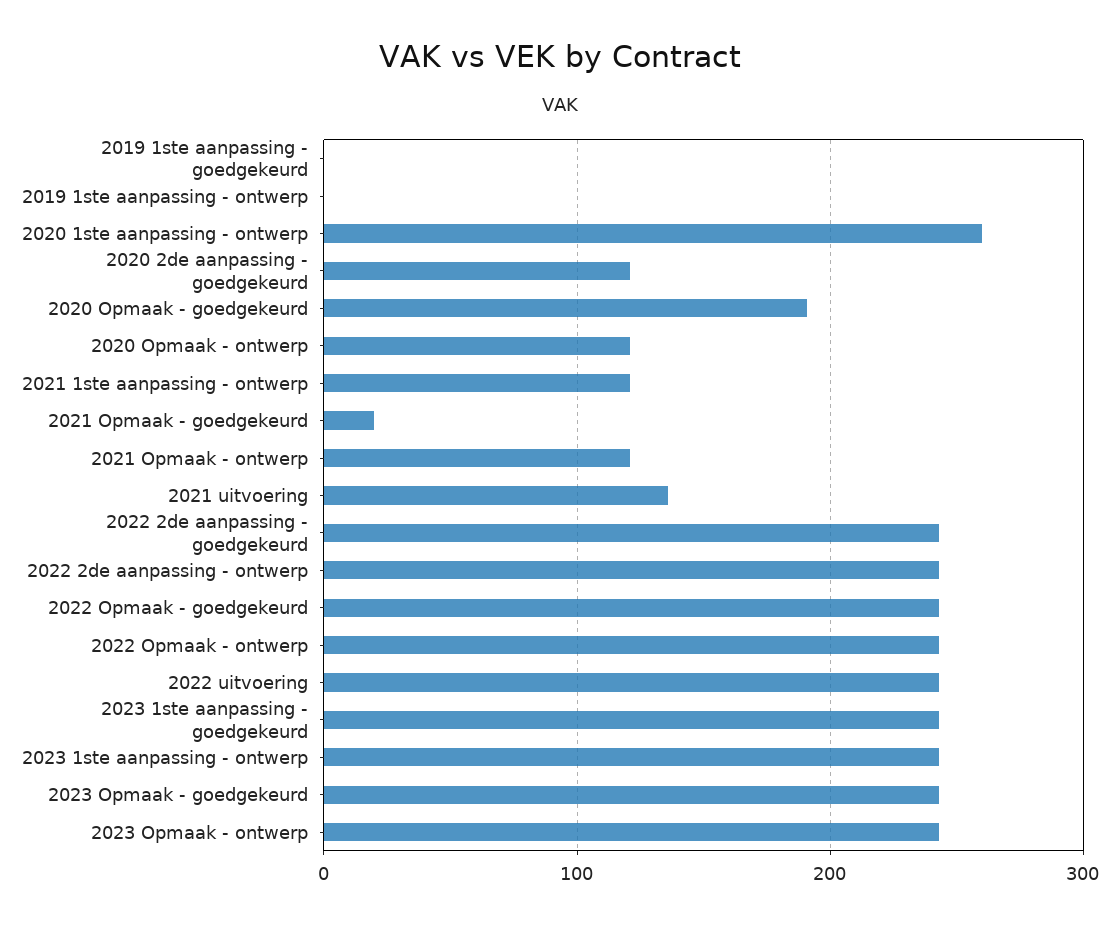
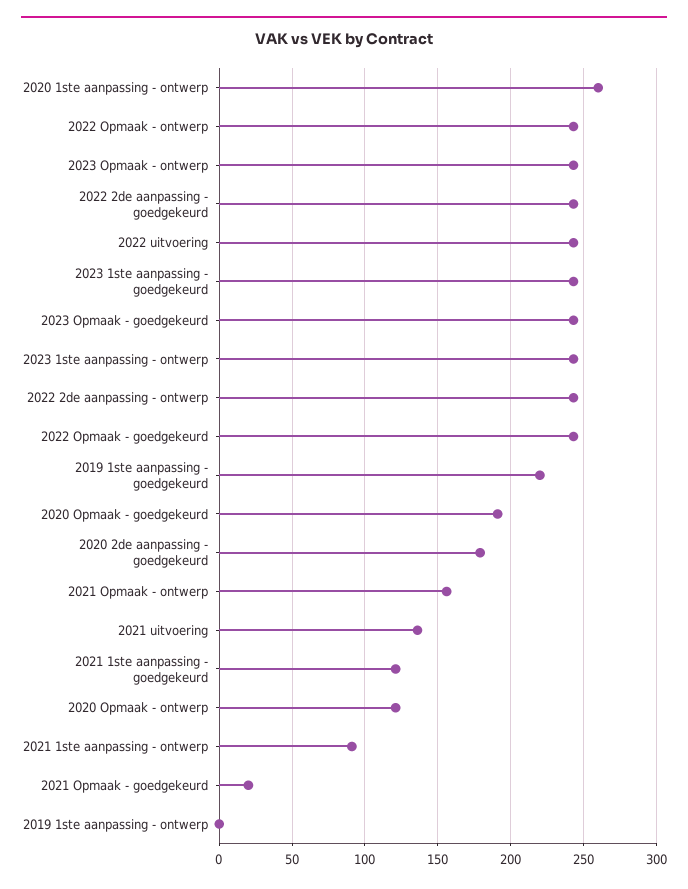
  {
-   "2019 1ste aanpassing - goedgekeurd": 0,
+   "2019 1ste aanpassing - goedgekeurd": 220,
    "2019 1ste aanpassing - ontwerp": 0,
    "2020 1ste aanpassing - ontwerp": 260,
-   "2020 2de aanpassing - goedgekeurd": 120,
+   "2020 2de aanpassing - goedgekeurd": 180,
    "2020 Opmaak - goedgekeurd": 190,
    "2020 Opmaak - ontwerp": 120,
-   "2021 1ste aanpassing - ontwerp": 120,
+   "2021 1ste aanpassing - ontwerp": 90,
    "2021 Opmaak - goedgekeurd": 20,
-   "2021 Opmaak - ontwerp": 120,
+   "2021 Opmaak - ontwerp": 155,
    "2021 uitvoering": 135,
    "2022 2de aanpassing - goedgekeurd": 245,
    "2022 2de aanpassing - ontwerp": 245,
    "2022 Opmaak - goedgekeurd": 245,
    "2022 Opmaak - ontwerp": 245,
    "2022 uitvoering": 245,
    "2023 1ste aanpassing - goedgekeurd": 245,
    "2023 1ste aanpassing - ontwerp": 245,
    "2023 Opmaak - goedgekeurd": 245,
-   "2023 Opmaak - ontwerp": 245
+   "2023 Opmaak - ontwerp": 245,
+   "2021 1ste aanpassing - goedgekeurd": 120
  }

